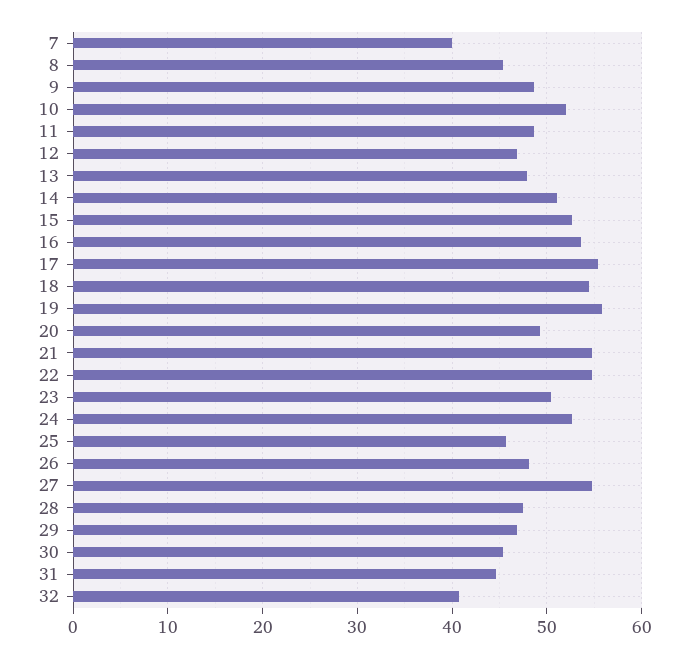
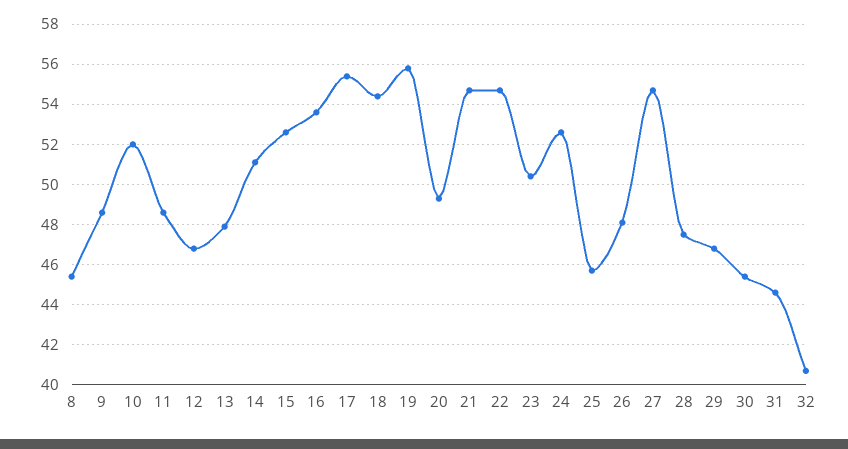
  {
-   "7": 40,
    "8": 45.5,
    "9": 48.5,
    "10": 52,
    "11": 48.5,
    "12": 47,
    "13": 48,
    "14": 51,
    "15": 52.5,
    "16": 53.5,
    "17": 55.5,
    "18": 54.5,
    "19": 56,
    "20": 49.5,
    "21": 54.5,
    "22": 54.5,
    "23": 50.5,
    "24": 52.5,
    "25": 45.5,
    "26": 48,
    "27": 54.5,
    "28": 47.5,
    "29": 47,
    "30": 45.5,
    "31": 44.5,
    "32": 40.5
  }

